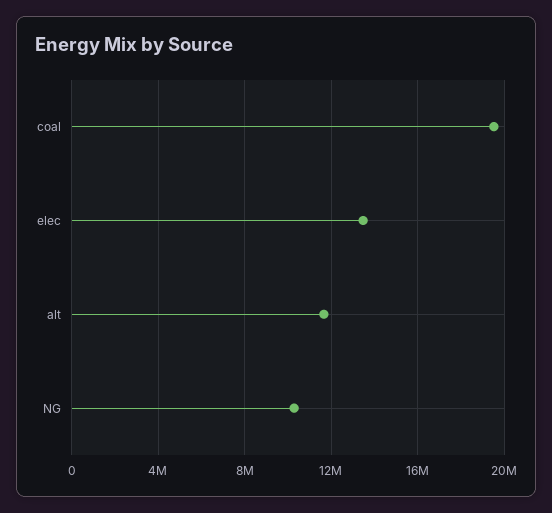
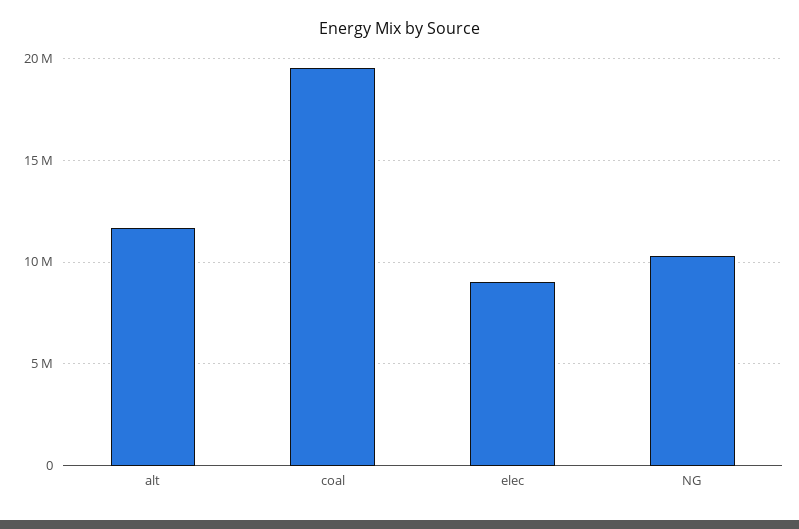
  {
    "coal": 19500000,
-   "elec": 13500000,
+   "elec": 9000000,
    "alt": 11500000,
    "NG": 10500000
  }

